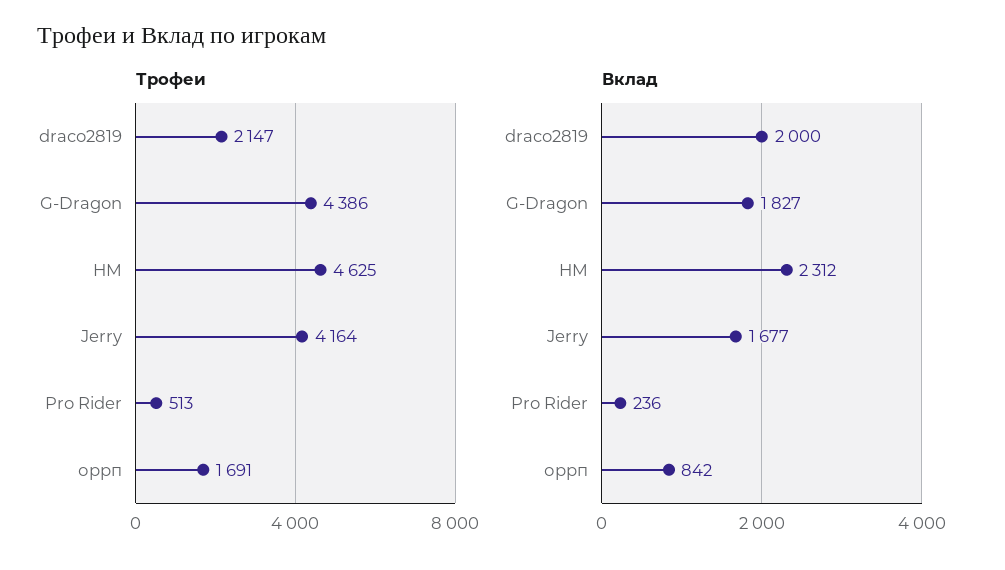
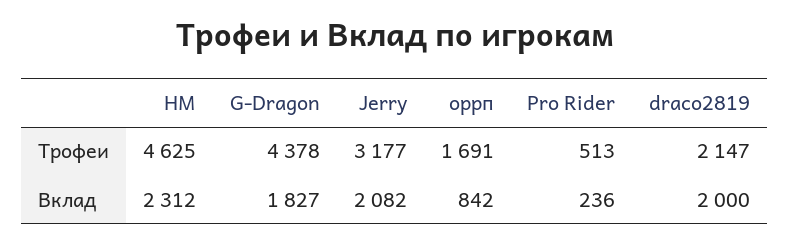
  {
    "Трофеи": {
      "draco2819": 2147,
-     "G-Dragon": 4386,
+     "G-Dragon": 4378,
      "HM": 4625,
-     "Jerry": 4164,
+     "Jerry": 3177,
      "Pro Rider": 513,
      "оррп": 1691
    },
    "Вклад": {
      "draco2819": 2000,
      "G-Dragon": 1827,
      "HM": 2312,
-     "Jerry": 1677,
+     "Jerry": 2082,
      "Pro Rider": 236,
      "оррп": 842
    }
  }

